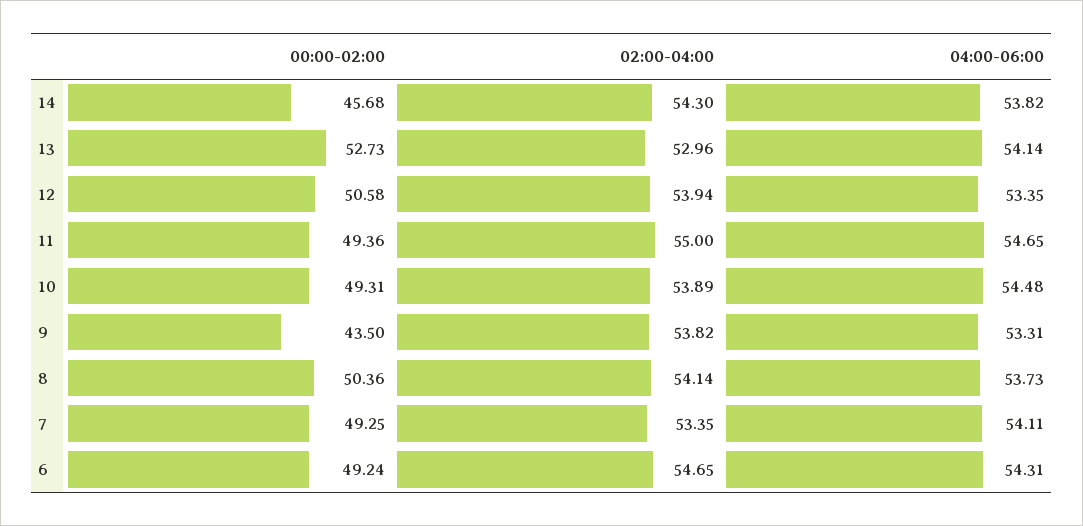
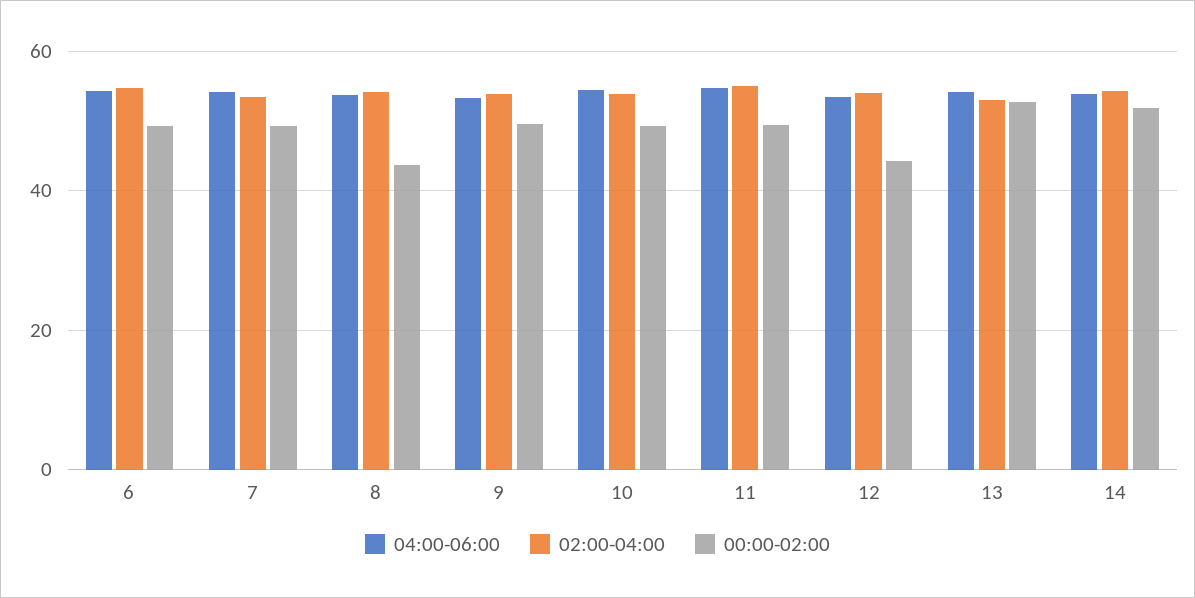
  {
    "00:00-02:00": {
-     "14": 45.68,
+     "14": 52,
      "13": 52.73,
-     "12": 50.58,
+     "12": 44,
      "11": 49.36,
      "10": 49.31,
-     "9": 43.5,
+     "9": 50,
-     "8": 50.36,
+     "8": 44,
      "7": 49.25,
      "6": 49.24
    },
    "02:00-04:00": {
      "14": 54.3,
      "13": 52.96,
      "12": 53.94,
      "11": 55,
      "10": 53.89,
      "9": 53.82,
      "8": 54.14,
      "7": 53.35,
      "6": 54.65
    },
    "04:00-06:00": {
      "14": 53.82,
      "13": 54.14,
      "12": 53.35,
      "11": 54.65,
      "10": 54.48,
      "9": 53.31,
      "8": 53.73,
      "7": 54.11,
      "6": 54.31
    }
  }

